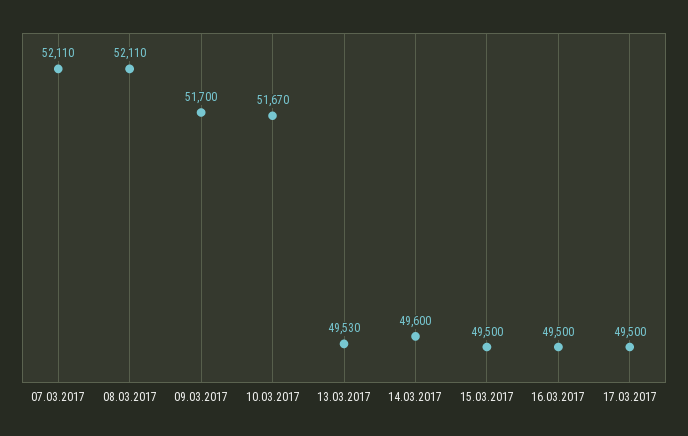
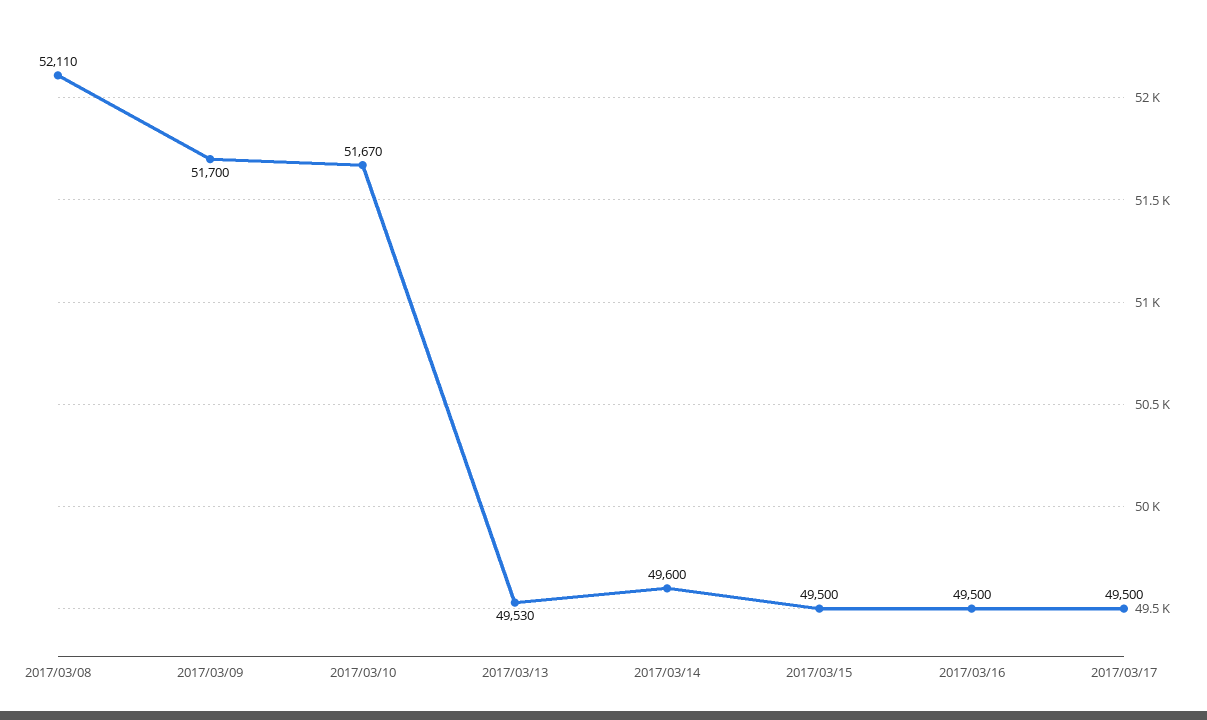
  {
-   "07.03.2017": 52110,
    "08.03.2017": 52110,
    "09.03.2017": 51700,
    "10.03.2017": 51670,
    "13.03.2017": 49530,
    "14.03.2017": 49600,
    "15.03.2017": 49500,
    "16.03.2017": 49500,
    "17.03.2017": 49500
  }

